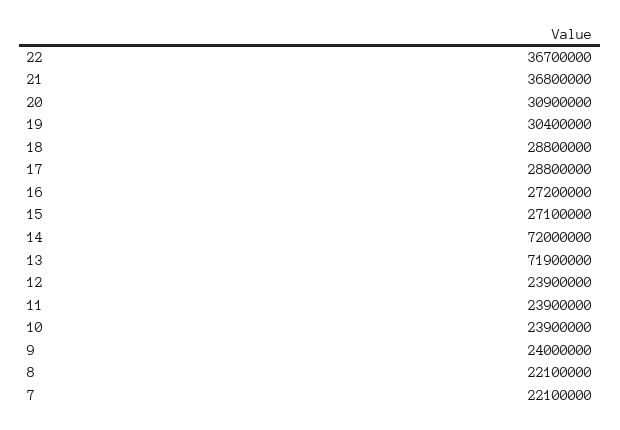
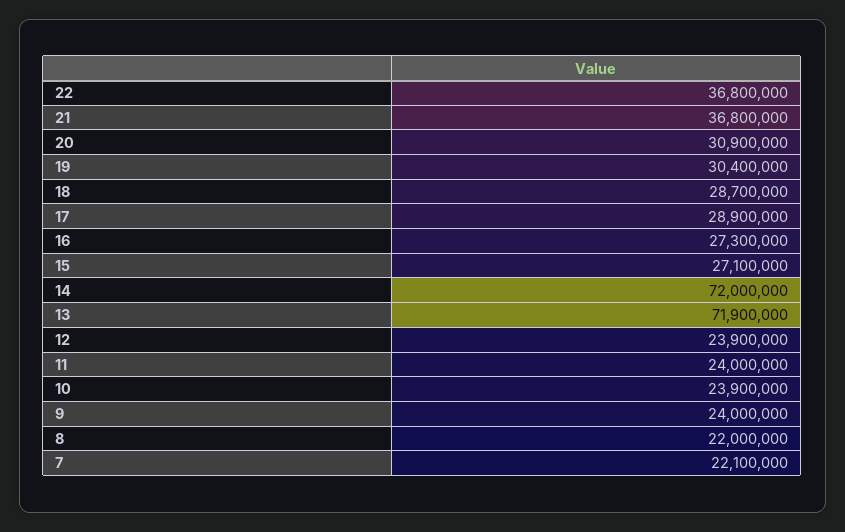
  {
-   "22": 36700000,
+   "22": 36800000,
    "21": 36800000,
    "20": 30900000,
    "19": 30400000,
-   "18": 28800000,
+   "18": 28700000,
-   "17": 28800000,
+   "17": 28900000,
-   "16": 27200000,
+   "16": 27300000,
    "15": 27100000,
    "14": 72000000,
    "13": 71900000,
    "12": 23900000,
-   "11": 23900000,
+   "11": 24000000,
    "10": 23900000,
    "9": 24000000,
-   "8": 22100000,
+   "8": 22000000,
    "7": 22100000
  }

